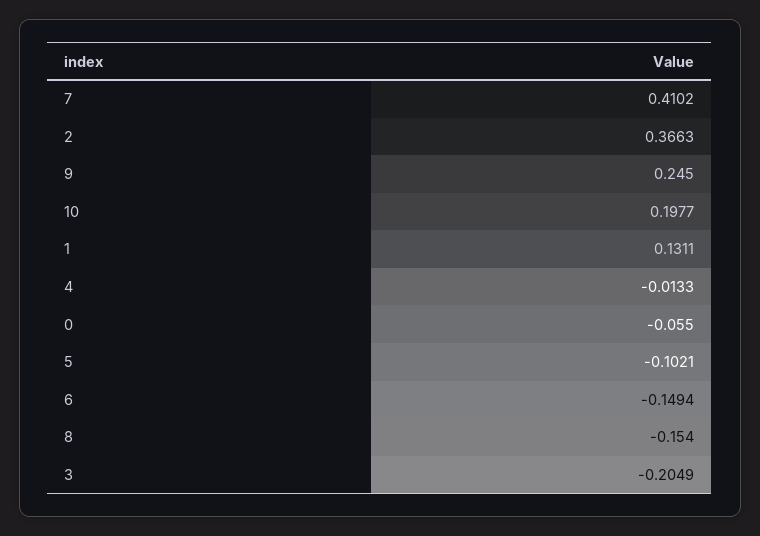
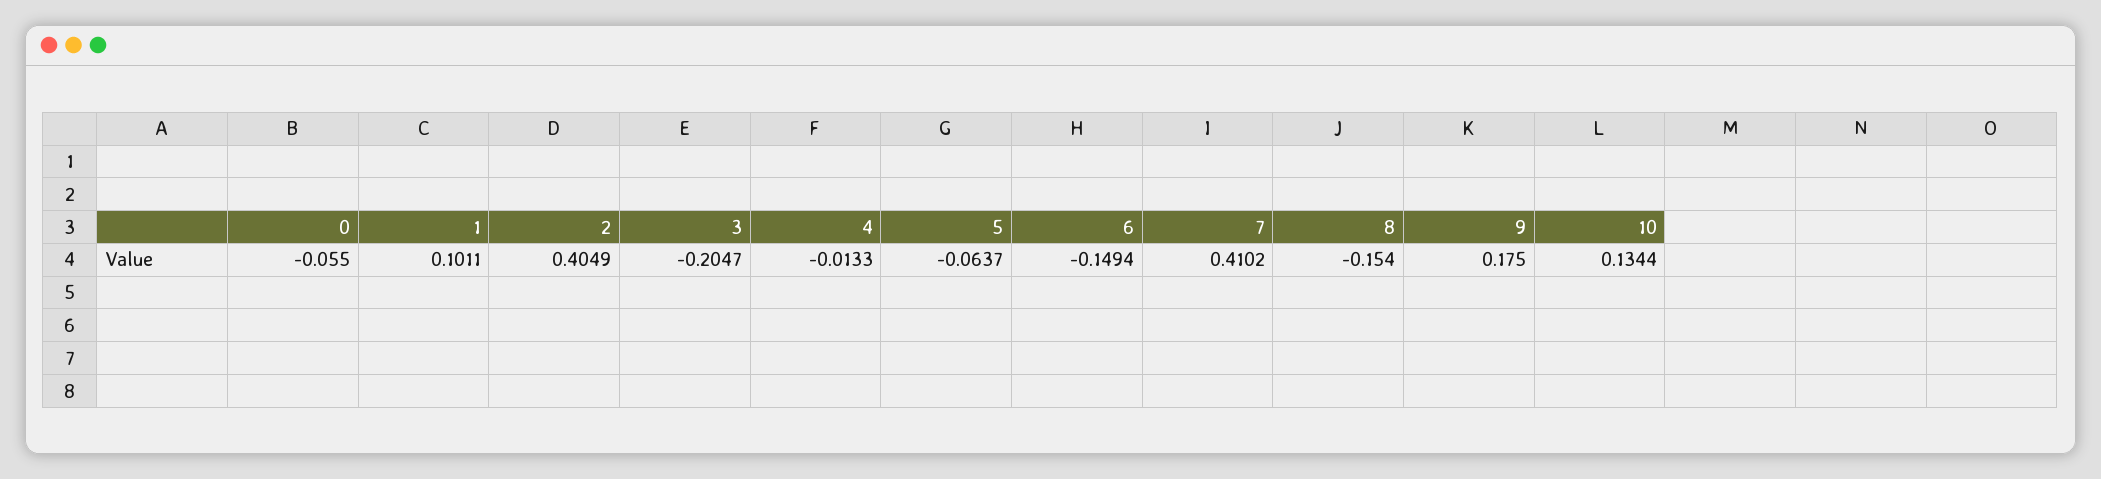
  {
    "7": 0.4102,
-   "2": 0.3663,
+   "2": 0.4049,
-   "9": 0.245,
+   "9": 0.175,
-   "10": 0.1977,
+   "10": 0.1344,
-   "1": 0.1311,
+   "1": 0.1011,
    "4": -0.0133,
    "0": -0.055,
-   "5": -0.1021,
+   "5": -0.0637,
    "6": -0.1494,
    "8": -0.154,
-   "3": -0.2049
+   "3": -0.2047
  }

